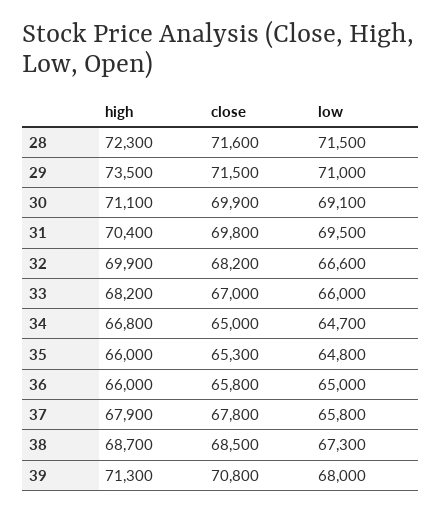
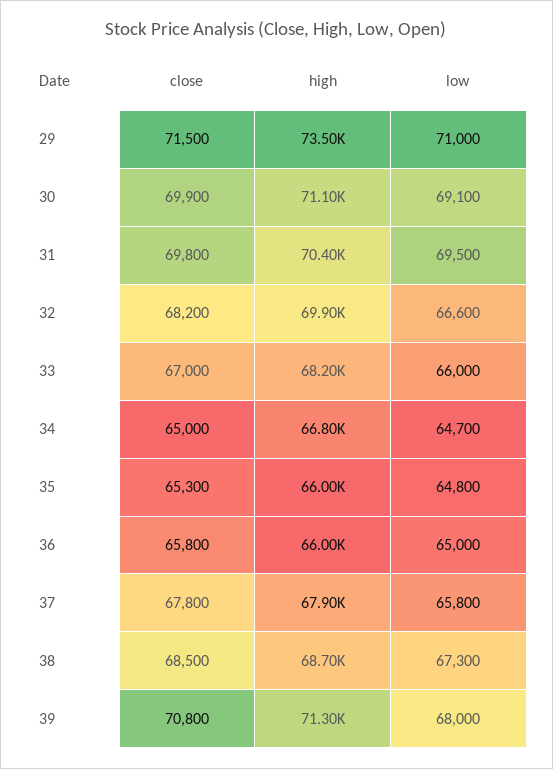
  {
    "high": {
-     "28": 72300,
      "29": 73500,
      "30": 71100,
      "31": 70400,
      "32": 69900,
      "33": 68200,
      "34": 66800,
      "35": 66000,
      "36": 66000,
      "37": 67900,
      "38": 68700,
      "39": 71300
    },
    "close": {
-     "28": 71600,
      "29": 71500,
      "30": 69900,
      "31": 69800,
      "32": 68200,
      "33": 67000,
      "34": 65000,
      "35": 65300,
      "36": 65800,
      "37": 67800,
      "38": 68500,
      "39": 70800
    },
    "low": {
-     "28": 71500,
      "29": 71000,
      "30": 69100,
      "31": 69500,
      "32": 66600,
      "33": 66000,
      "34": 64700,
      "35": 64800,
      "36": 65000,
      "37": 65800,
      "38": 67300,
      "39": 68000
    }
  }

